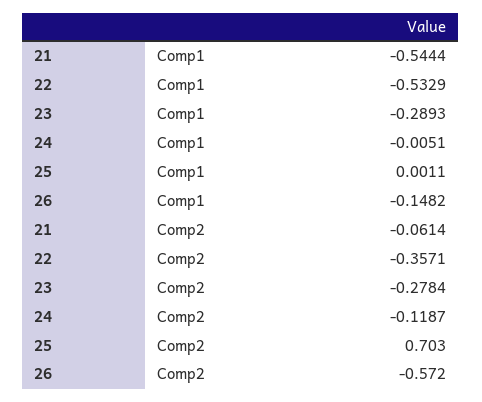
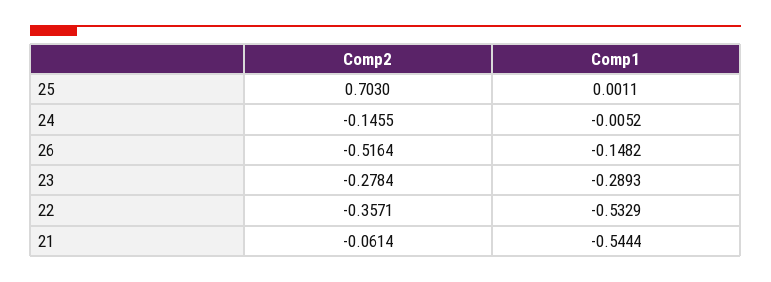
  {
    "21": {
      "Comp1": -0.5444,
      "Comp2": -0.0614
    },
    "22": {
      "Comp1": -0.5329,
      "Comp2": -0.3571
    },
    "23": {
      "Comp1": -0.2893,
      "Comp2": -0.2784
    },
    "24": {
-     "Comp1": -0.0051,
+     "Comp1": -0.0052,
-     "Comp2": -0.1187
+     "Comp2": -0.1455
    },
    "25": {
      "Comp1": 0.0011,
      "Comp2": 0.703
    },
    "26": {
      "Comp1": -0.1482,
-     "Comp2": -0.572
+     "Comp2": -0.5164
    }
  }

